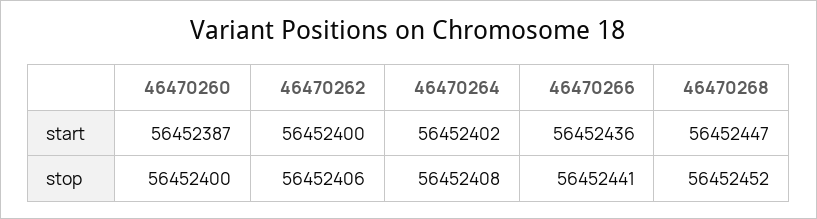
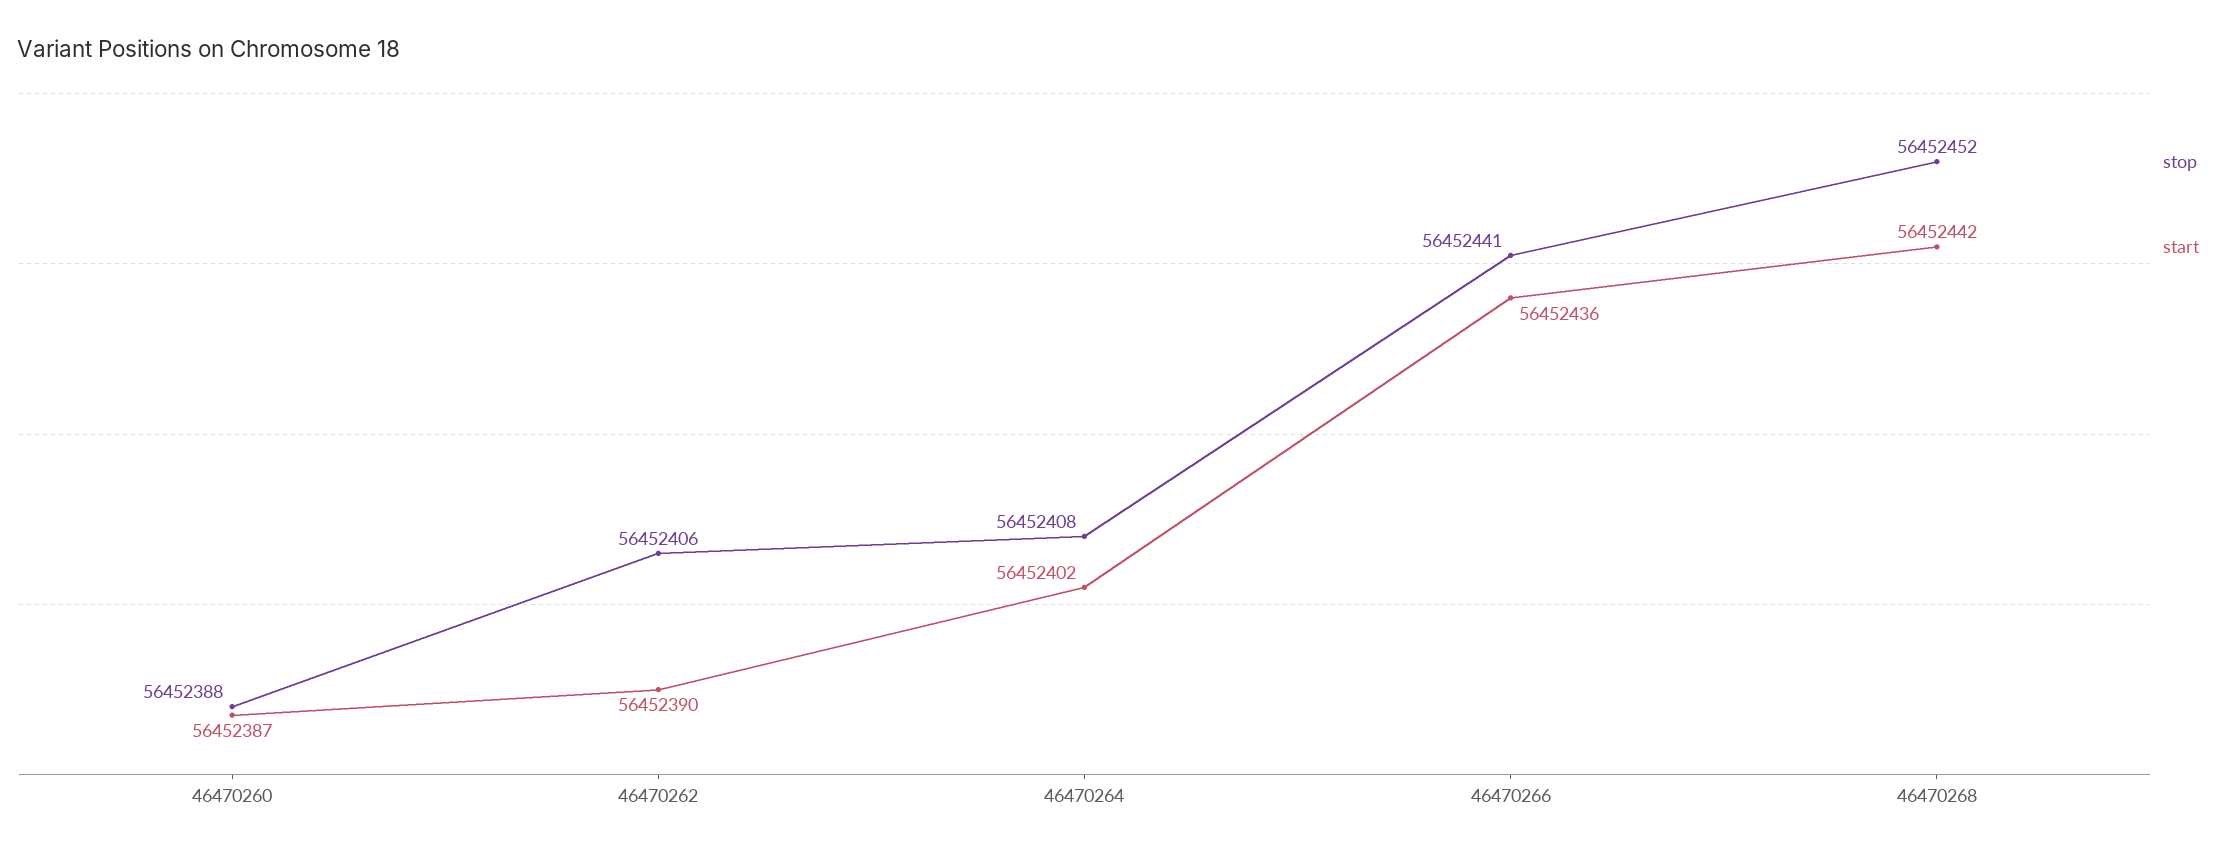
  {
    "start": {
      "46470260": 56452387,
-     "46470262": 56452400,
+     "46470262": 56452390,
      "46470264": 56452402,
      "46470266": 56452436,
-     "46470268": 56452447
+     "46470268": 56452442
    },
    "stop": {
-     "46470260": 56452400,
+     "46470260": 56452388,
      "46470262": 56452406,
      "46470264": 56452408,
      "46470266": 56452441,
      "46470268": 56452452
    }
  }

